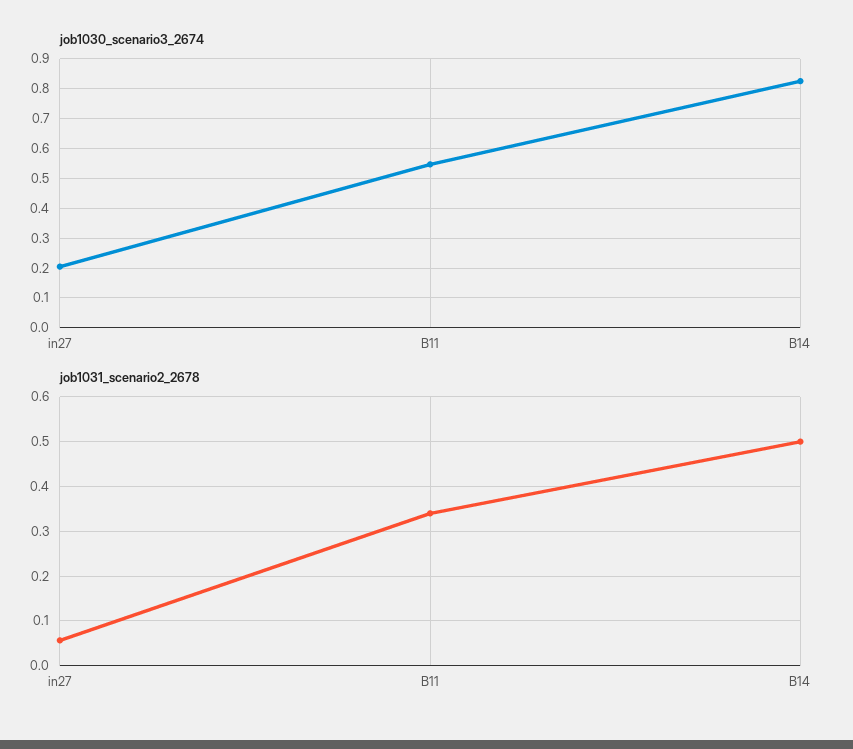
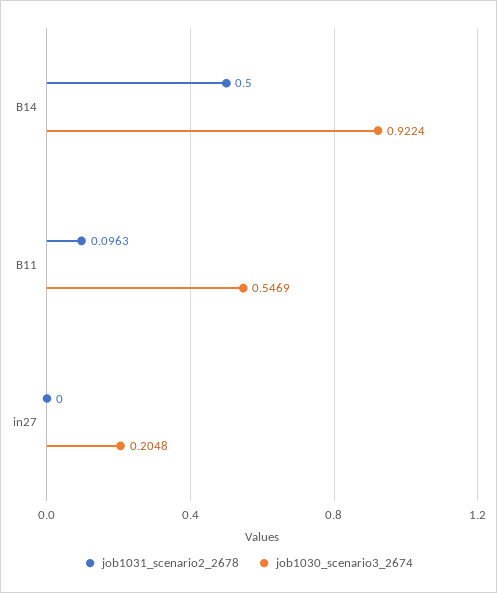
  {
    "job1030_scenario3_2674": {
      "in27": 0.2048,
      "B11": 0.5469,
-     "B14": 0.825
+     "B14": 0.9224
    },
    "job1031_scenario2_2678": {
-     "in27": 0.06,
+     "in27": 0,
-     "B11": 0.34,
+     "B11": 0.0963,
      "B14": 0.5
    }
  }

